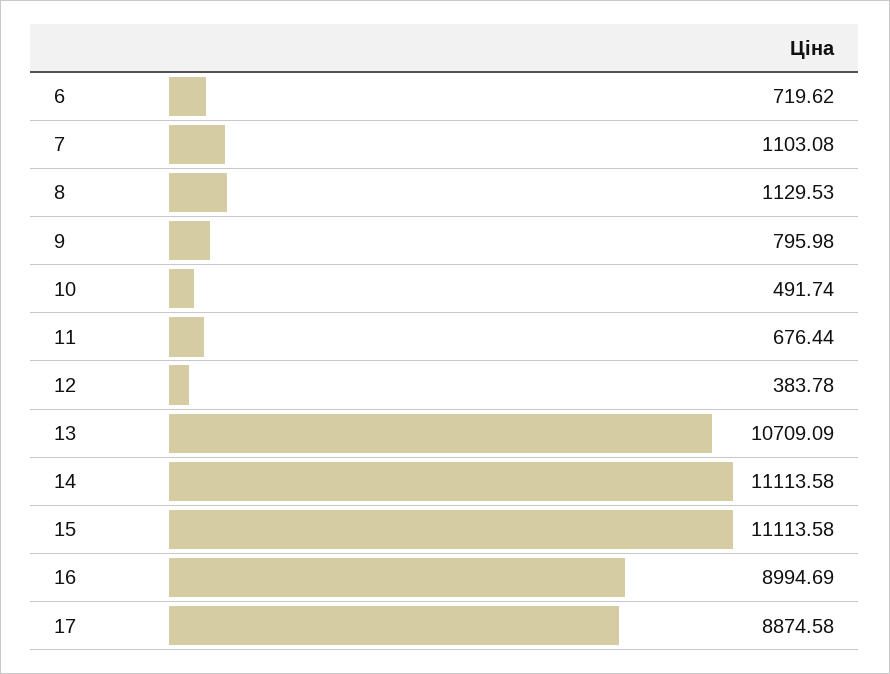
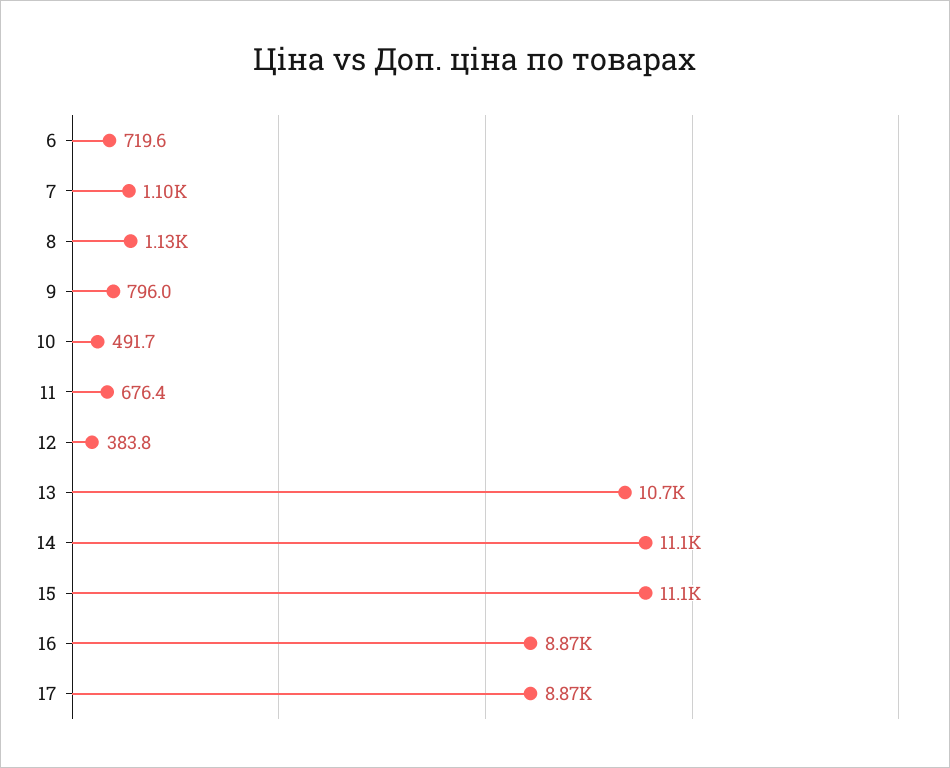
  {
    "6": 719.62,
    "7": 1103.08,
    "8": 1129.53,
    "9": 795.98,
    "10": 491.74,
    "11": 676.44,
    "12": 383.78,
    "13": 10709.09,
    "14": 11113.58,
    "15": 11113.58,
-   "16": 8994.69,
+   "16": 8870,
    "17": 8874.58
  }

